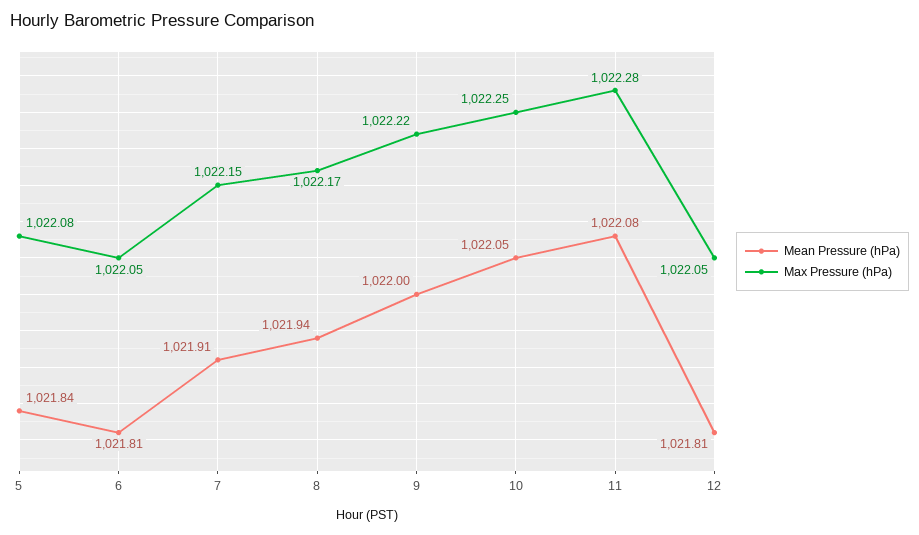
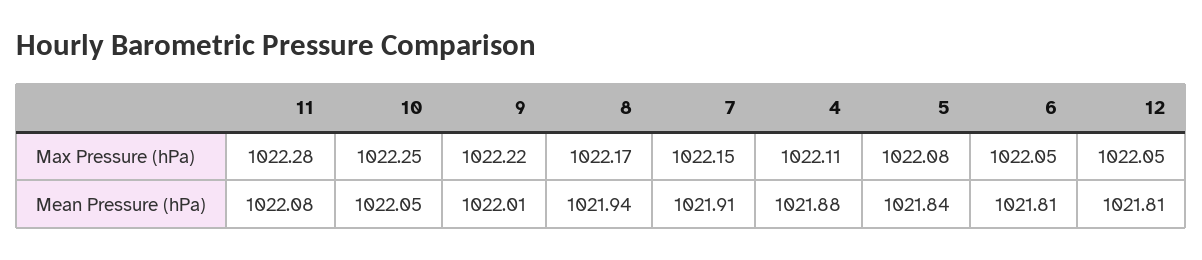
  {
    "Mean Pressure (hPa)": {
      "5": 1021.84,
      "6": 1021.81,
      "7": 1021.91,
      "8": 1021.94,
-     "9": 1022,
+     "9": 1022.01,
      "10": 1022.05,
      "11": 1022.08,
-     "12": 1021.81
+     "12": 1021.81,
+     "4": 1021.88
    },
    "Max Pressure (hPa)": {
      "5": 1022.08,
      "6": 1022.05,
      "7": 1022.15,
      "8": 1022.17,
      "9": 1022.22,
      "10": 1022.25,
      "11": 1022.28,
-     "12": 1022.05
+     "12": 1022.05,
+     "4": 1022.11
    }
  }

